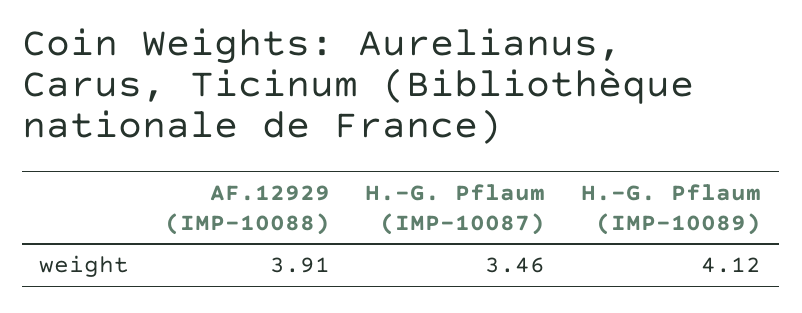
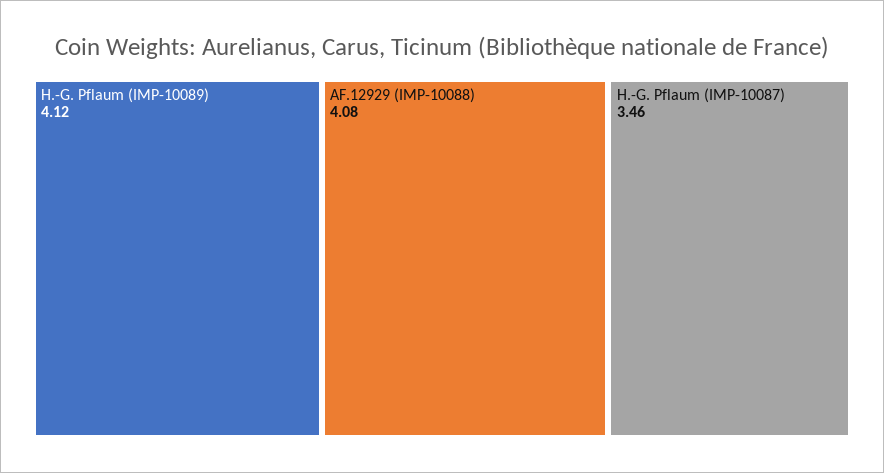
  {
-   "AF.12929 (IMP-10088)": 3.91,
+   "AF.12929 (IMP-10088)": 4.08,
    "H.-G. Pflaum (IMP-10087)": 3.46,
    "H.-G. Pflaum (IMP-10089)": 4.12
  }

